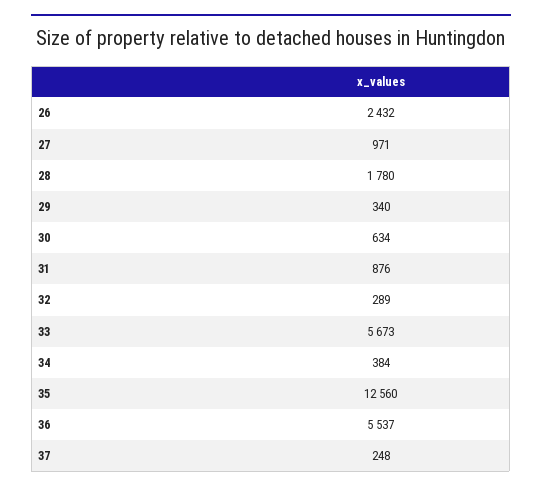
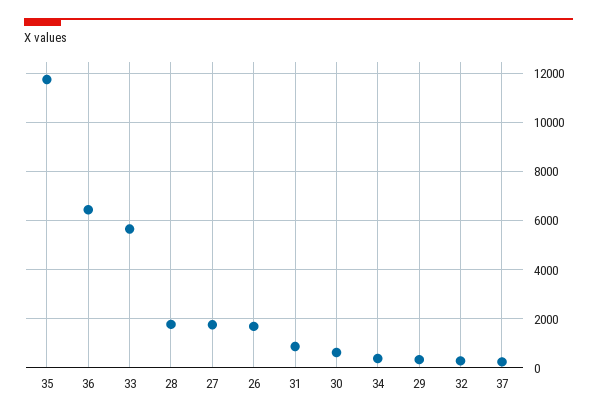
  {
-   "26": 2432,
+   "26": 1750,
-   "27": 971,
+   "27": 1750,
    "28": 1780,
    "29": 340,
    "30": 634,
    "31": 876,
    "32": 289,
    "33": 5673,
    "34": 384,
-   "35": 12560,
+   "35": 11750,
-   "36": 5537,
+   "36": 6500,
    "37": 248
  }

